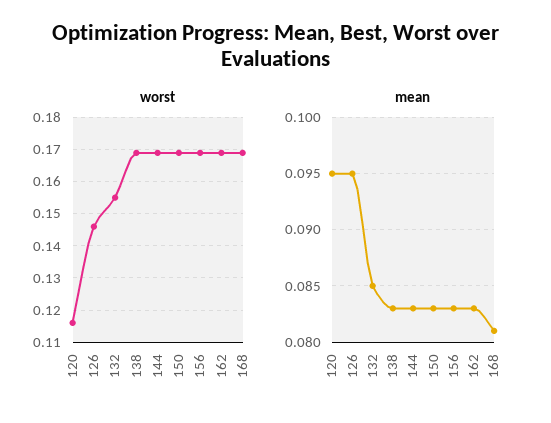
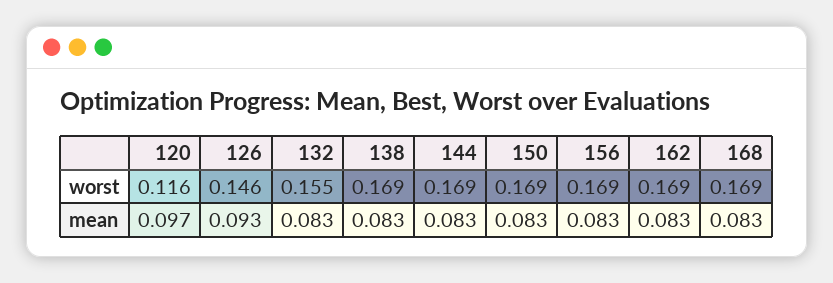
  {
    "worst": {
      "120": 0.116,
      "126": 0.146,
      "132": 0.155,
      "138": 0.169,
      "144": 0.169,
      "150": 0.169,
      "156": 0.169,
      "162": 0.169,
      "168": 0.169
    },
    "mean": {
-     "120": 0.095,
+     "120": 0.097,
-     "126": 0.095,
+     "126": 0.093,
-     "132": 0.085,
+     "132": 0.083,
      "138": 0.083,
      "144": 0.083,
      "150": 0.083,
      "156": 0.083,
      "162": 0.083,
-     "168": 0.081
+     "168": 0.083
    }
  }

